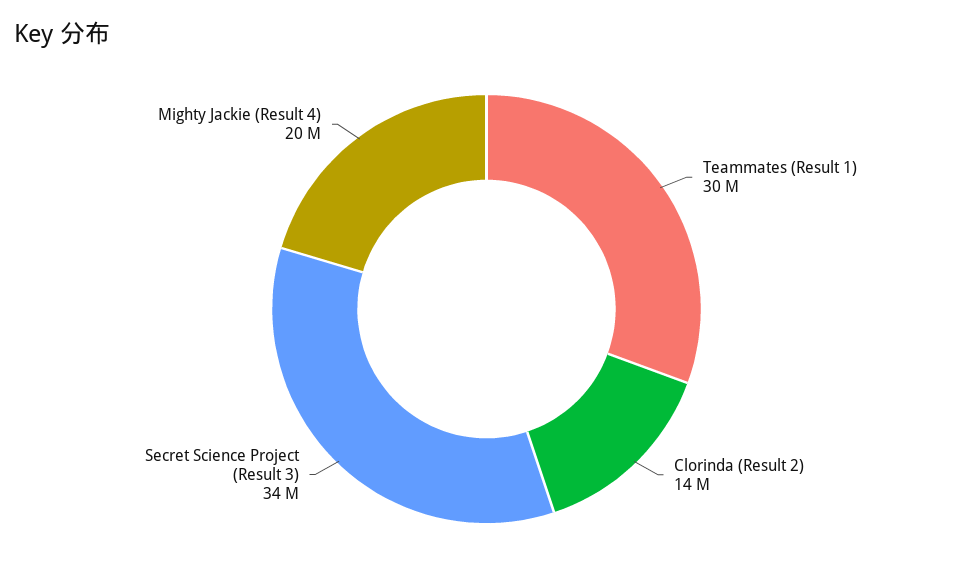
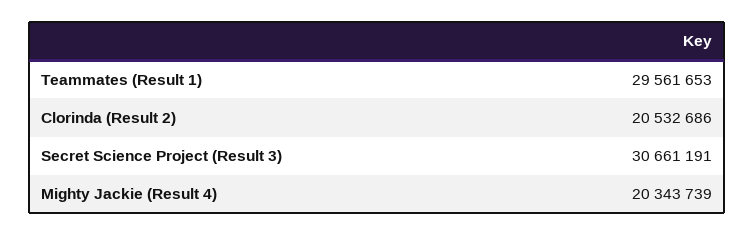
  {
    "Teammates (Result 1)": 29561653,
-   "Clorinda (Result 2)": 14000000,
+   "Clorinda (Result 2)": 20532686,
-   "Secret Science Project (Result 3)": 34000000,
+   "Secret Science Project (Result 3)": 30661191,
    "Mighty Jackie (Result 4)": 20343739
  }

